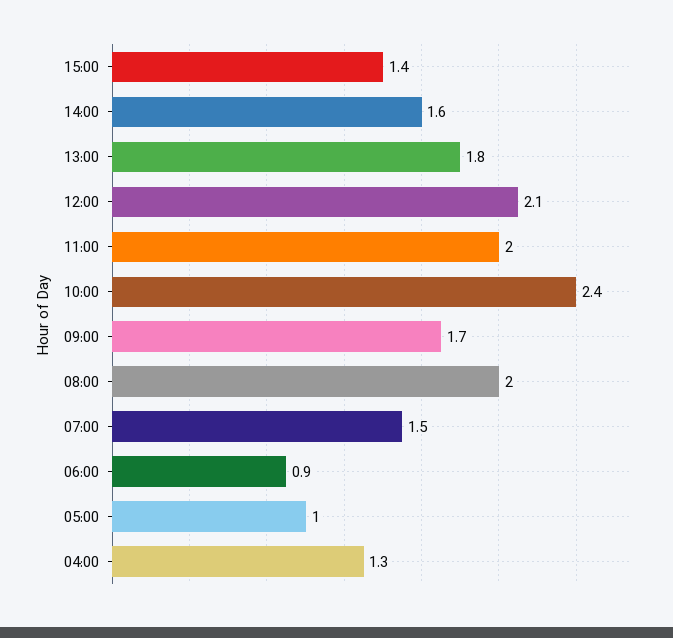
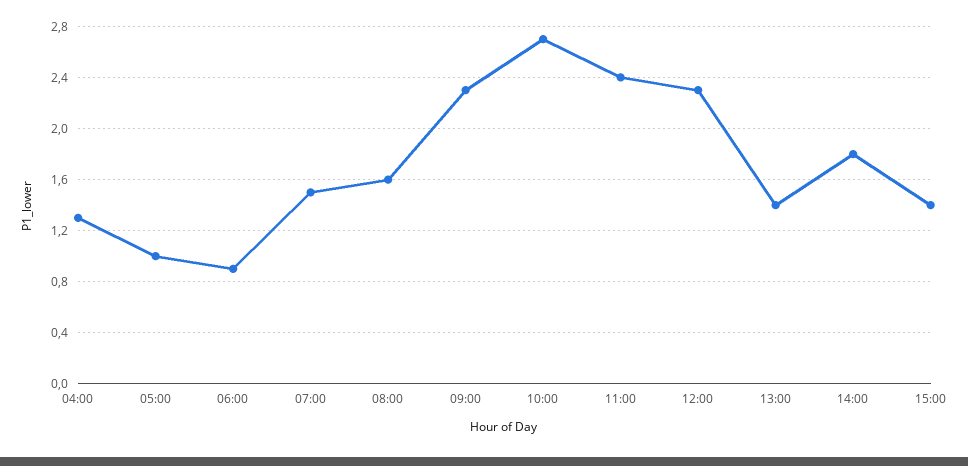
  {
    "15:00": 1.4,
-   "14:00": 1.6,
+   "14:00": 1.8,
-   "13:00": 1.8,
+   "13:00": 1.4,
-   "12:00": 2.1,
+   "12:00": 2.3,
-   "11:00": 2,
+   "11:00": 2.4,
-   "10:00": 2.4,
+   "10:00": 2.7,
-   "09:00": 1.7,
+   "09:00": 2.3,
-   "08:00": 2,
+   "08:00": 1.6,
    "07:00": 1.5,
    "06:00": 0.9,
    "05:00": 1,
    "04:00": 1.3
  }

